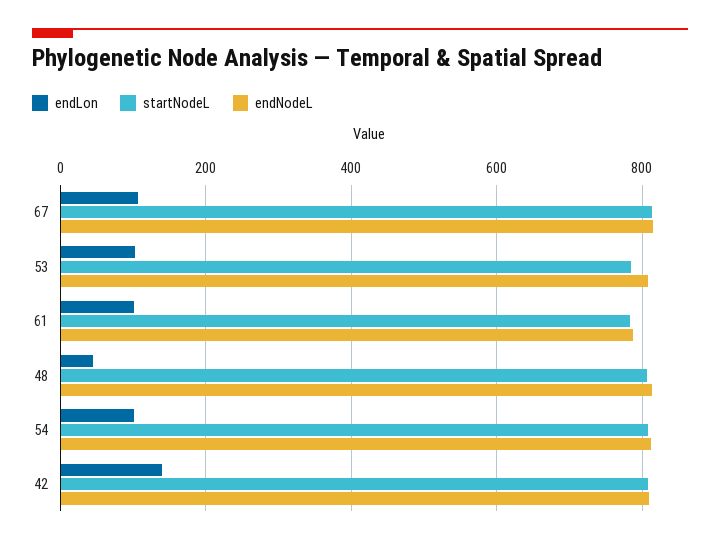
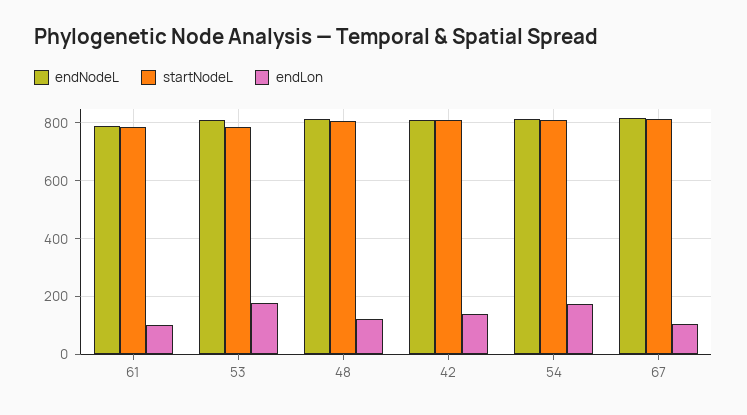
  {
    "endLon": {
      "67": 100,
-     "53": 100,
+     "53": 175,
      "61": 100,
-     "48": 40,
+     "48": 125,
-     "54": 100,
+     "54": 175,
      "42": 140
    },
    "startNodeL": {
      "67": 820,
      "53": 780,
      "61": 780,
      "48": 800,
      "54": 800,
      "42": 800
    },
    "endNodeL": {
      "67": 820,
      "53": 800,
      "61": 780,
      "48": 820,
      "54": 820,
      "42": 800
    }
  }

